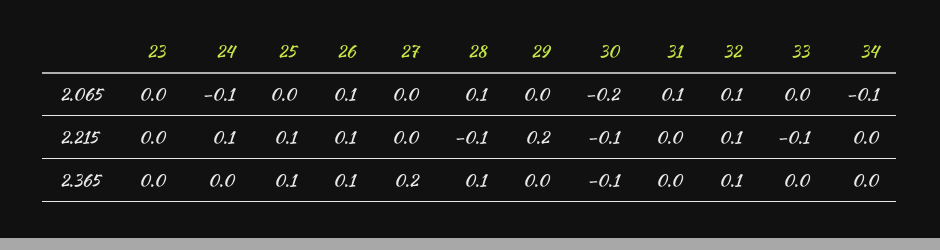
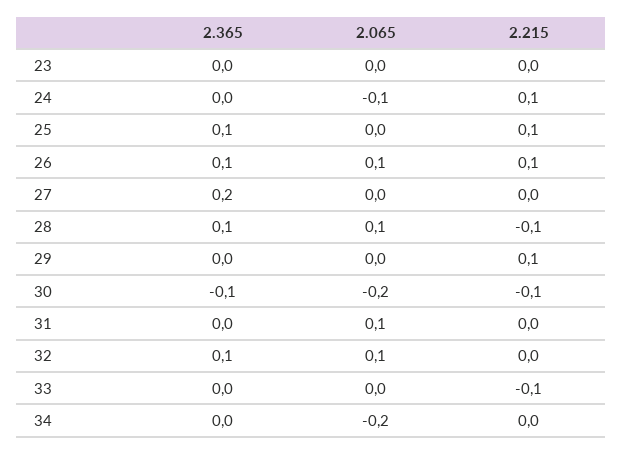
  {
    "23": {
      "2.065": 0,
      "2.215": 0,
      "2.365": 0
    },
    "24": {
      "2.065": -0.1,
      "2.215": 0.1,
      "2.365": 0
    },
    "25": {
      "2.065": 0,
      "2.215": 0.1,
      "2.365": 0.1
    },
    "26": {
      "2.065": 0.1,
      "2.215": 0.1,
      "2.365": 0.1
    },
    "27": {
      "2.065": 0,
      "2.215": 0,
      "2.365": 0.2
    },
    "28": {
      "2.065": 0.1,
      "2.215": -0.1,
      "2.365": 0.1
    },
    "29": {
      "2.065": 0,
-     "2.215": 0.2,
+     "2.215": 0.1,
      "2.365": 0
    },
    "30": {
      "2.065": -0.2,
      "2.215": -0.1,
      "2.365": -0.1
    },
    "31": {
      "2.065": 0.1,
      "2.215": 0,
      "2.365": 0
    },
    "32": {
      "2.065": 0.1,
-     "2.215": 0.1,
+     "2.215": 0,
      "2.365": 0.1
    },
    "33": {
      "2.065": 0,
      "2.215": -0.1,
      "2.365": 0
    },
    "34": {
-     "2.065": -0.1,
+     "2.065": -0.2,
      "2.215": 0,
      "2.365": 0
    }
  }

